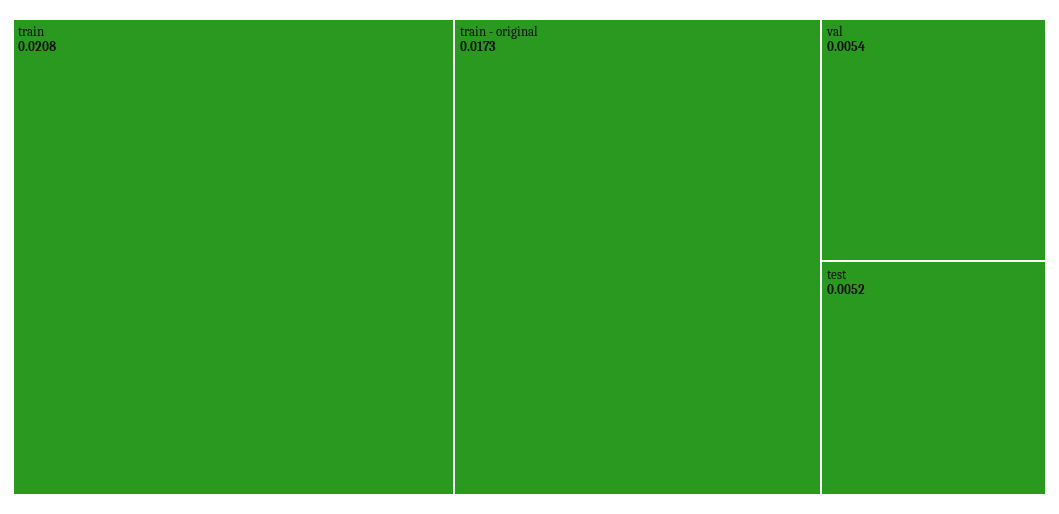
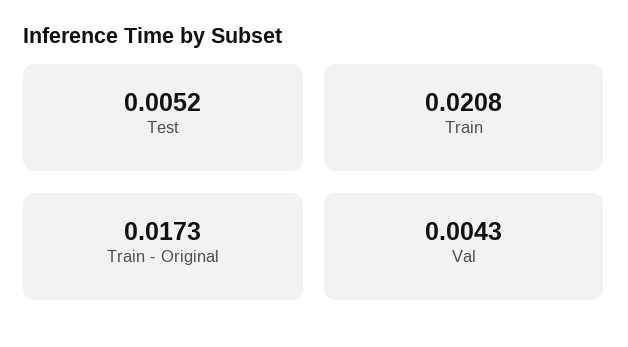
  {
    "train": 0.0208,
    "train - original": 0.0173,
-   "val": 0.0054,
+   "val": 0.0043,
    "test": 0.0052
  }

